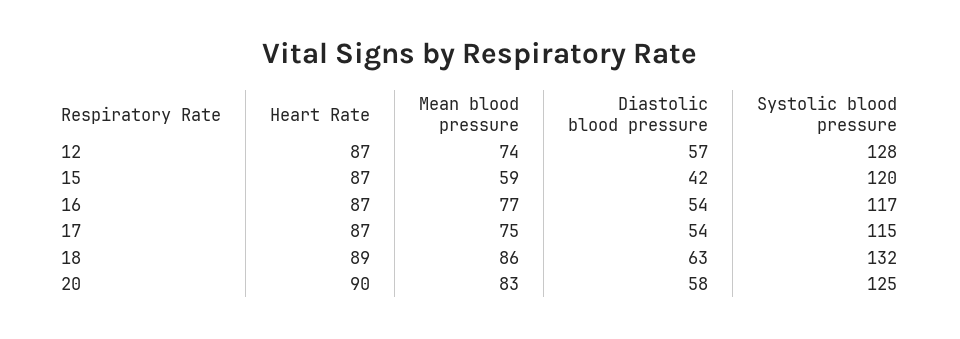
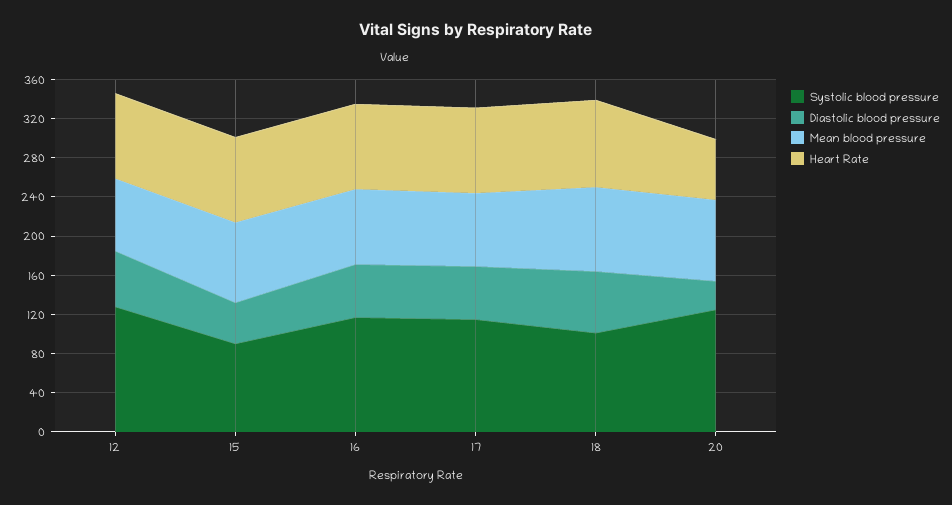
  {
    "Heart Rate": {
      "12": 87,
      "15": 87,
      "16": 87,
      "17": 87,
      "18": 89,
-     "20": 90
+     "20": 60
    },
    "Mean blood pressure": {
      "12": 74,
-     "15": 59,
+     "15": 80,
      "16": 77,
      "17": 75,
      "18": 86,
      "20": 83
    },
    "Diastolic blood pressure": {
      "12": 57,
      "15": 42,
      "16": 54,
      "17": 54,
      "18": 63,
-     "20": 58
+     "20": 30
    },
    "Systolic blood pressure": {
      "12": 128,
-     "15": 120,
+     "15": 90,
      "16": 117,
      "17": 115,
-     "18": 132,
+     "18": 100,
      "20": 125
    }
  }

